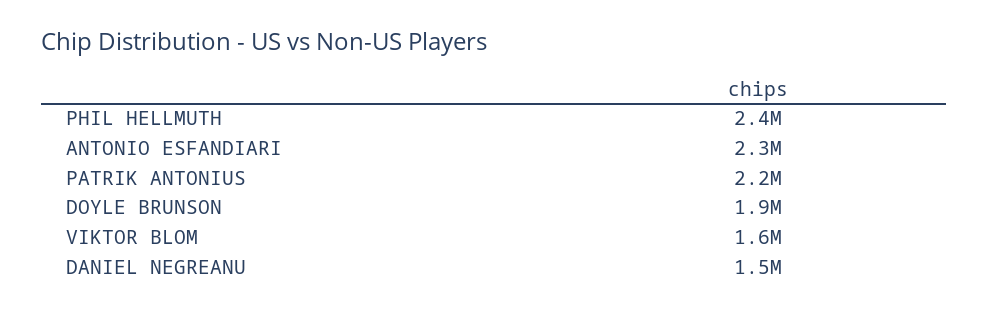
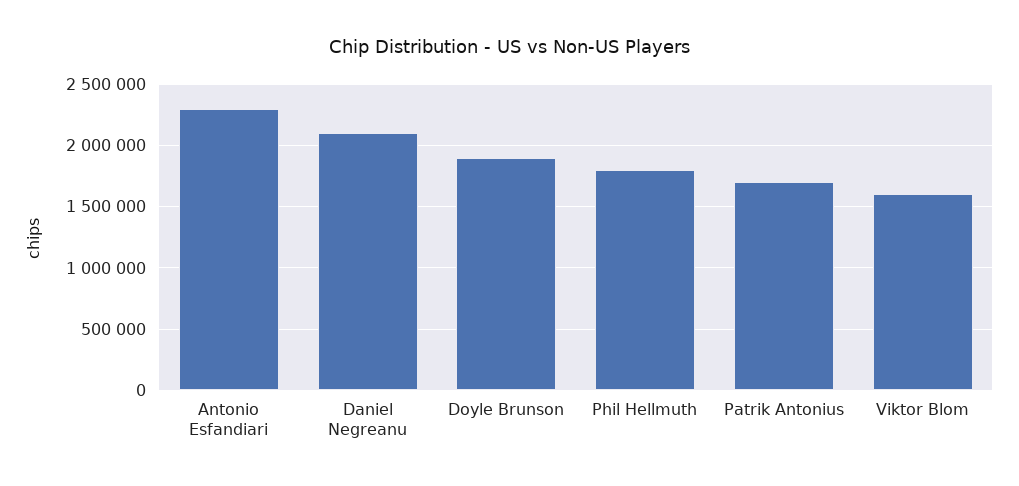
  {
-   "PHIL HELLMUTH": 2400000,
+   "PHIL HELLMUTH": 1800000,
    "ANTONIO ESFANDIARI": 2300000,
-   "PATRIK ANTONIUS": 2200000,
+   "PATRIK ANTONIUS": 1700000,
    "DOYLE BRUNSON": 1900000,
    "VIKTOR BLOM": 1600000,
-   "DANIEL NEGREANU": 1500000
+   "DANIEL NEGREANU": 2100000
  }

